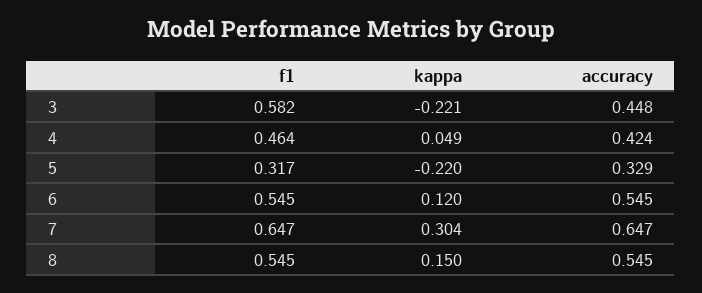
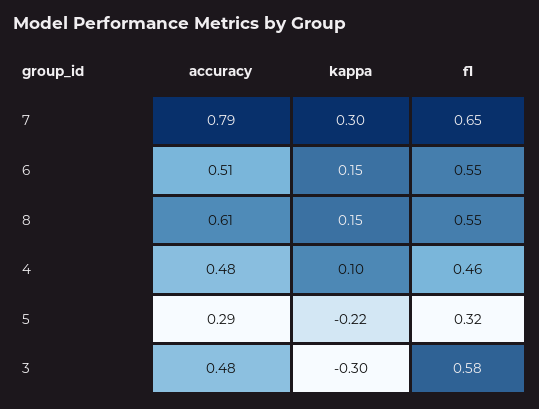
  {
    "f1": {
      "3": 0.582,
      "4": 0.464,
      "5": 0.317,
      "6": 0.545,
      "7": 0.647,
      "8": 0.545
    },
    "kappa": {
-     "3": -0.221,
+     "3": -0.3,
-     "4": 0.049,
+     "4": 0.1,
      "5": -0.22,
-     "6": 0.12,
+     "6": 0.15,
      "7": 0.304,
      "8": 0.15
    },
    "accuracy": {
-     "3": 0.448,
+     "3": 0.48,
-     "4": 0.424,
+     "4": 0.48,
-     "5": 0.329,
+     "5": 0.29,
-     "6": 0.545,
+     "6": 0.51,
-     "7": 0.647,
+     "7": 0.79,
-     "8": 0.545
+     "8": 0.61
    }
  }

